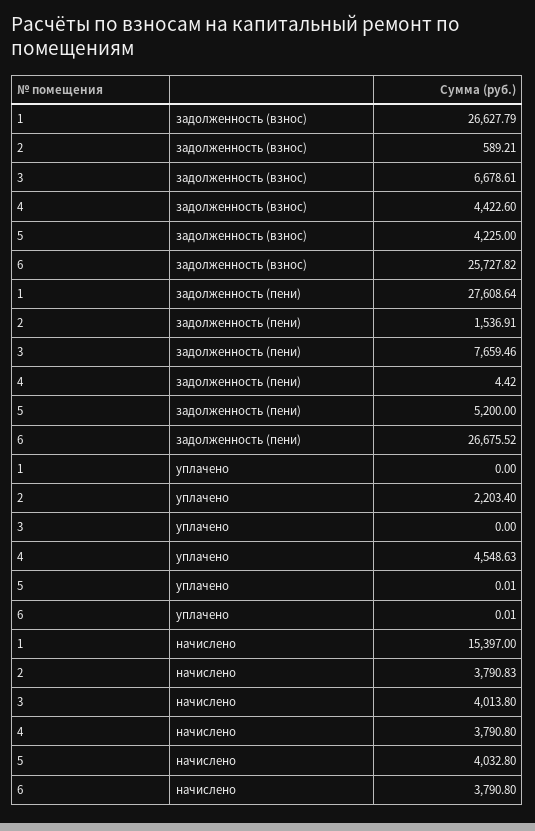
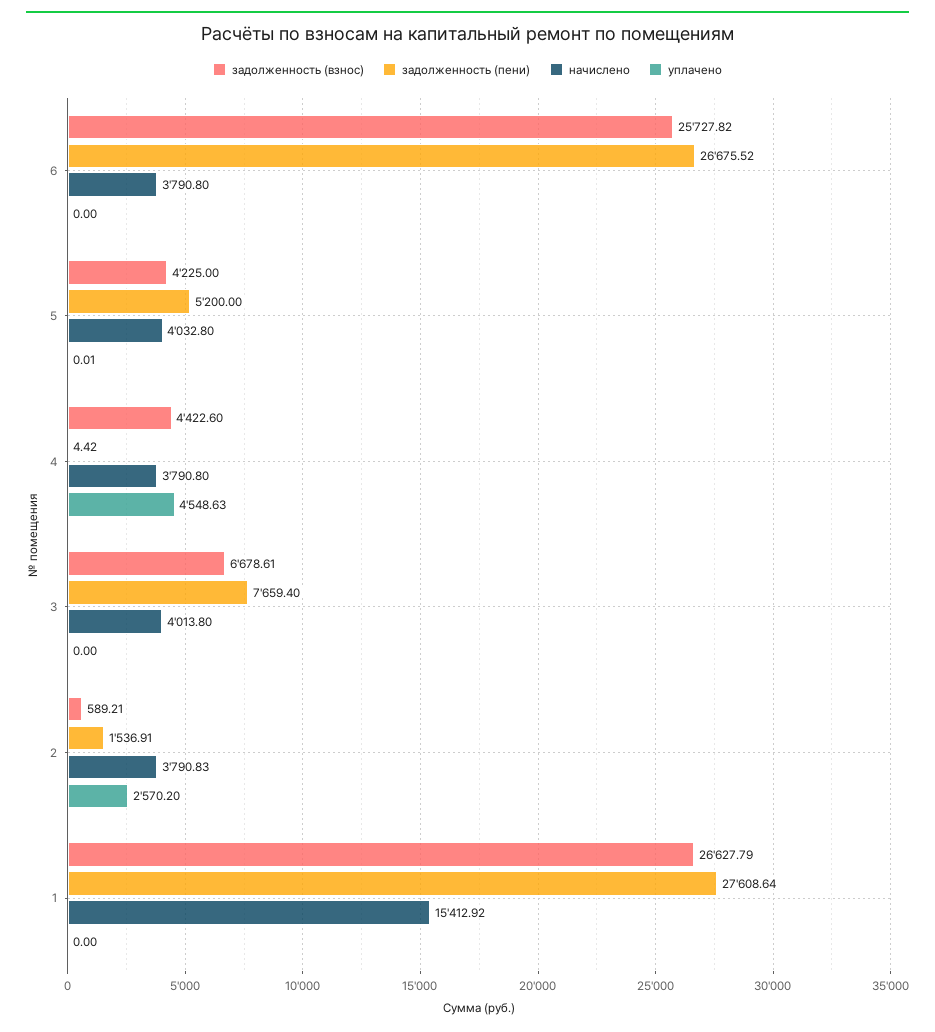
  {
    "задолженность (взнос)": {
      "1": 26627.79,
      "2": 589.21,
      "3": 6678.61,
      "4": 4422.6,
      "5": 4225,
      "6": 25727.82
    },
    "задолженность (пени)": {
      "1": 27608.64,
      "2": 1536.91,
-     "3": 7659.46,
+     "3": 7659.4,
      "4": 4.42,
      "5": 5200,
      "6": 26675.52
    },
    "уплачено": {
      "1": 0,
-     "2": 2203.4,
+     "2": 2570.2,
      "3": 0,
      "4": 4548.63,
      "5": 0.01,
-     "6": 0.01
+     "6": 0
    },
    "начислено": {
-     "1": 15397,
+     "1": 15412.92,
      "2": 3790.83,
      "3": 4013.8,
      "4": 3790.8,
      "5": 4032.8,
      "6": 3790.8
    }
  }

